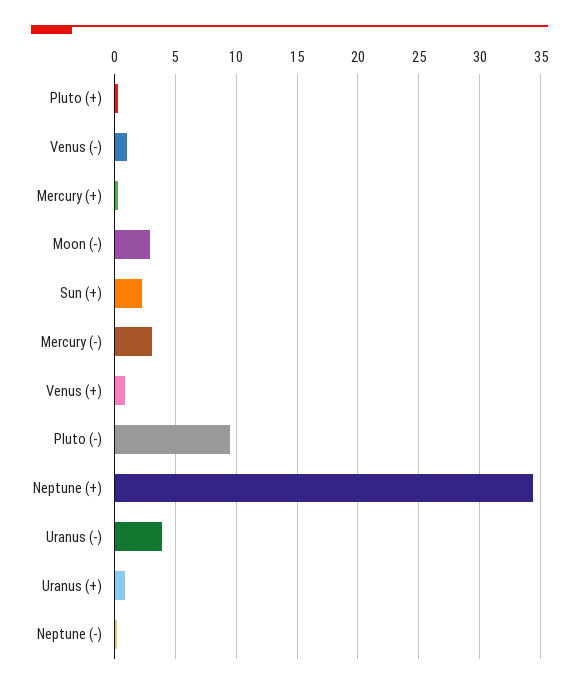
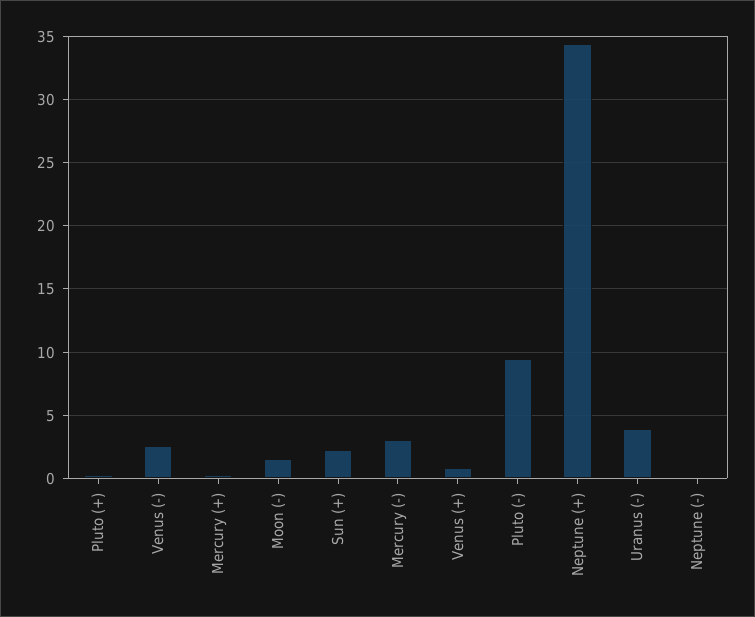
  {
    "Pluto (+)": 0.5,
-   "Venus (-)": 1,
+   "Venus (-)": 2.5,
    "Mercury (+)": 0.5,
-   "Moon (-)": 3,
+   "Moon (-)": 1.5,
    "Sun (+)": 2.5,
    "Mercury (-)": 3,
    "Venus (+)": 1,
    "Pluto (-)": 9.5,
    "Neptune (+)": 34.5,
    "Uranus (-)": 4,
-   "Uranus (+)": 1,
    "Neptune (-)": 0
  }

